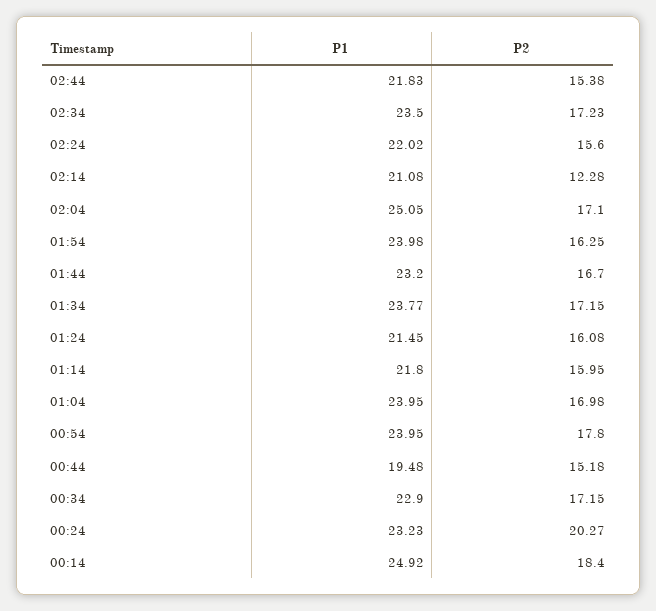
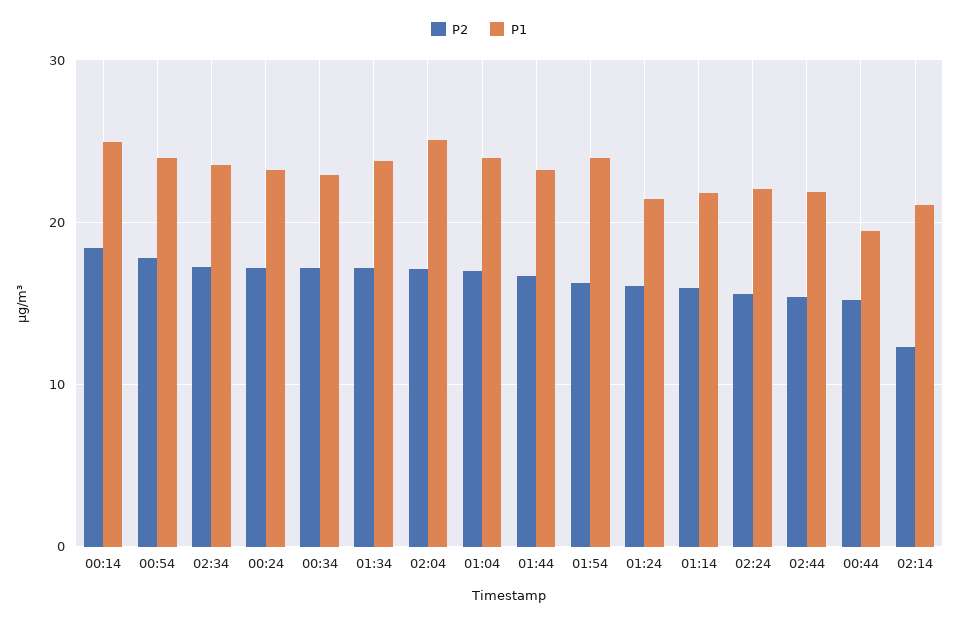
  {
    "P1": {
      "02:44": 21.83,
      "02:34": 23.5,
      "02:24": 22.02,
      "02:14": 21.08,
      "02:04": 25.05,
      "01:54": 23.98,
      "01:44": 23.2,
      "01:34": 23.77,
      "01:24": 21.45,
      "01:14": 21.8,
      "01:04": 23.95,
      "00:54": 23.95,
      "00:44": 19.48,
      "00:34": 22.9,
      "00:24": 23.23,
      "00:14": 24.92
    },
    "P2": {
      "02:44": 15.38,
      "02:34": 17.23,
      "02:24": 15.6,
      "02:14": 12.28,
      "02:04": 17.1,
      "01:54": 16.25,
      "01:44": 16.7,
      "01:34": 17.15,
      "01:24": 16.08,
      "01:14": 15.95,
      "01:04": 16.98,
      "00:54": 17.8,
      "00:44": 15.18,
      "00:34": 17.15,
-     "00:24": 20.27,
+     "00:24": 17,
      "00:14": 18.4
    }
  }

